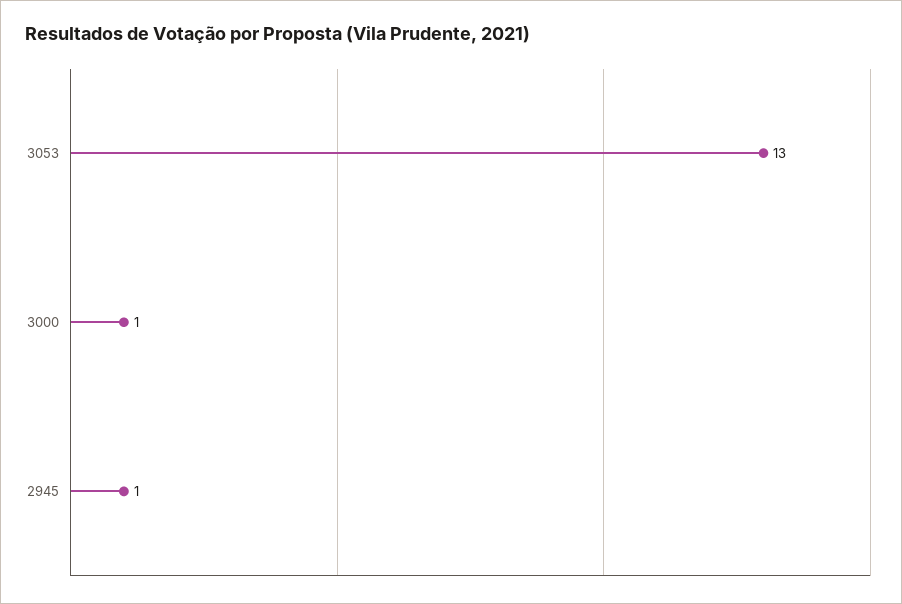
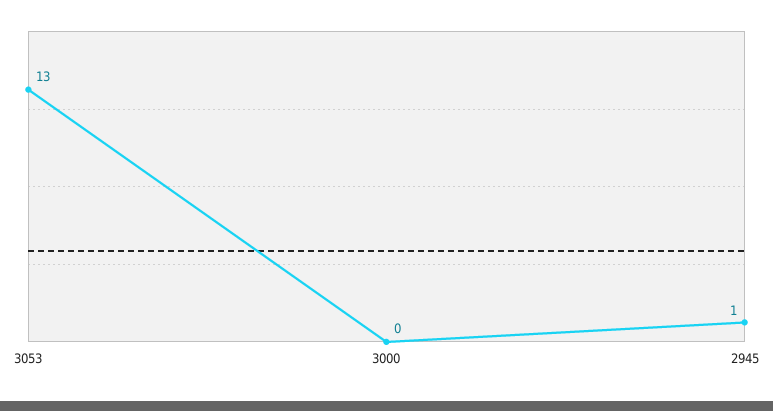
  {
    "3053": 13,
-   "3000": 1,
+   "3000": 0,
    "2945": 1
  }

